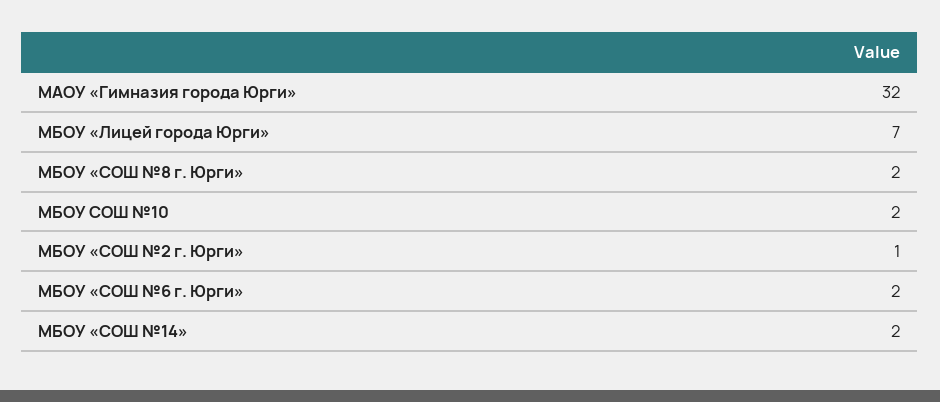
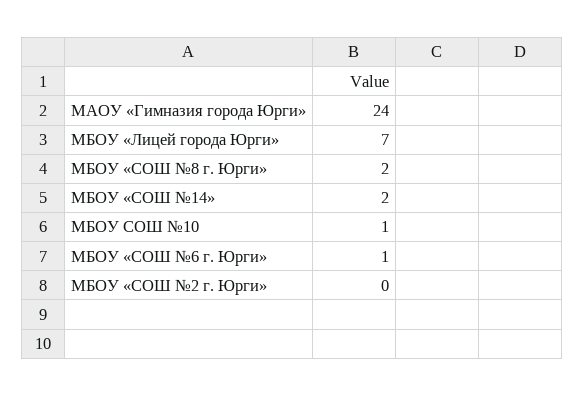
  {
-   "МАОУ «Гимназия города Юрги»": 32,
+   "МАОУ «Гимназия города Юрги»": 24,
    "МБОУ «Лицей города Юрги»": 7,
    "МБОУ «СОШ №8 г. Юрги»": 2,
-   "МБОУ СОШ №10": 2,
+   "МБОУ СОШ №10": 1,
-   "МБОУ «СОШ №2 г. Юрги»": 1,
+   "МБОУ «СОШ №2 г. Юрги»": 0,
-   "МБОУ «СОШ №6 г. Юрги»": 2,
+   "МБОУ «СОШ №6 г. Юрги»": 1,
    "МБОУ «СОШ №14»": 2
  }

